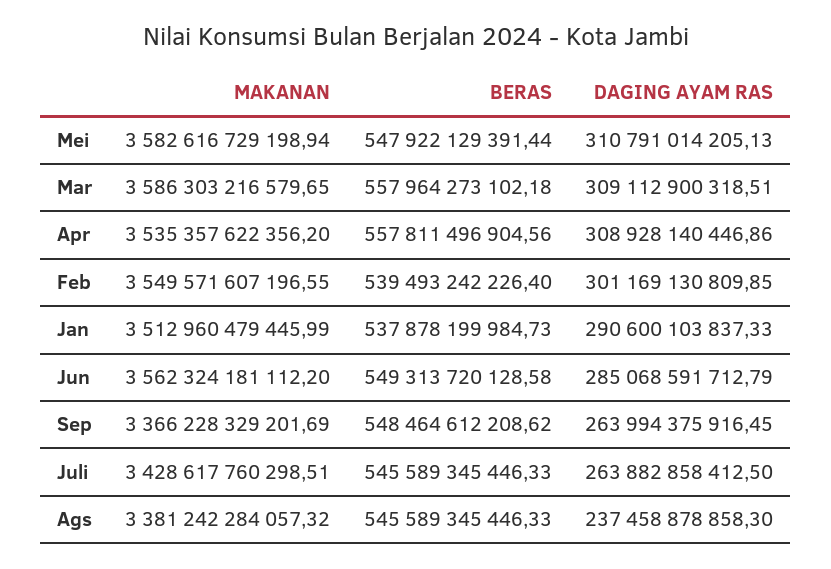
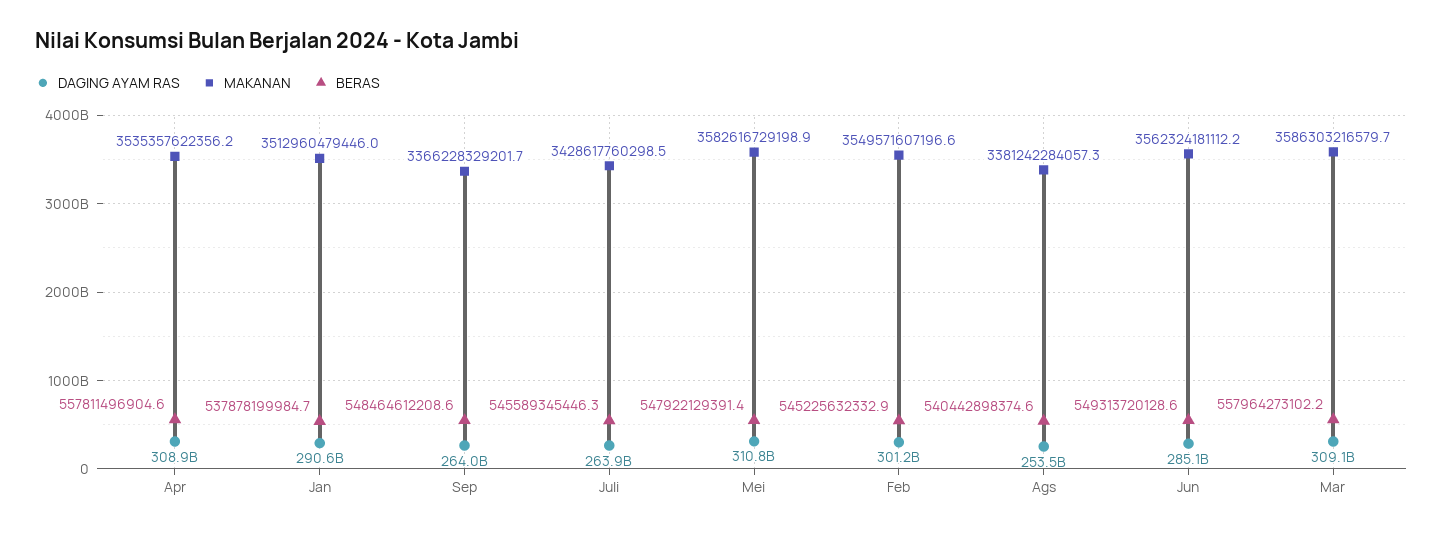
  {
    "MAKANAN": {
      "Mei": 3582616729198.94,
      "Mar": 3586303216579.65,
      "Apr": 3535357622356.2,
      "Feb": 3549571607196.55,
      "Jan": 3512960479445.99,
      "Jun": 3562324181112.2,
      "Sep": 3366228329201.69,
      "Juli": 3428617760298.51,
      "Ags": 3381242284057.32
    },
    "BERAS": {
      "Mei": 547922129391.44,
      "Mar": 557964273102.18,
      "Apr": 557811496904.56,
-     "Feb": 539493242226.4,
+     "Feb": 545225632332.9,
      "Jan": 537878199984.73,
      "Jun": 549313720128.58,
      "Sep": 548464612208.62,
      "Juli": 545589345446.33,
-     "Ags": 545589345446.33
+     "Ags": 540442898374.6
    },
    "DAGING AYAM RAS": {
      "Mei": 310791014205.13,
      "Mar": 309112900318.51,
      "Apr": 308928140446.86,
      "Feb": 301169130809.85,
      "Jan": 290600103837.33,
      "Jun": 285068591712.79,
      "Sep": 263994375916.45,
      "Juli": 263882858412.5,
-     "Ags": 237458878858.3
+     "Ags": 253500000000
    }
  }

